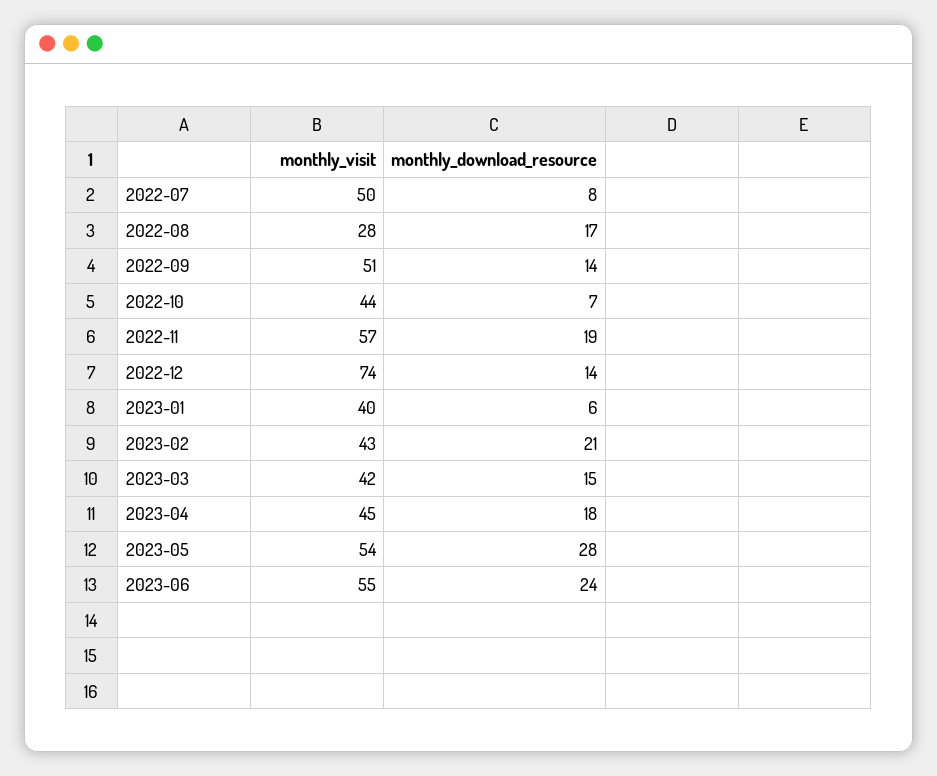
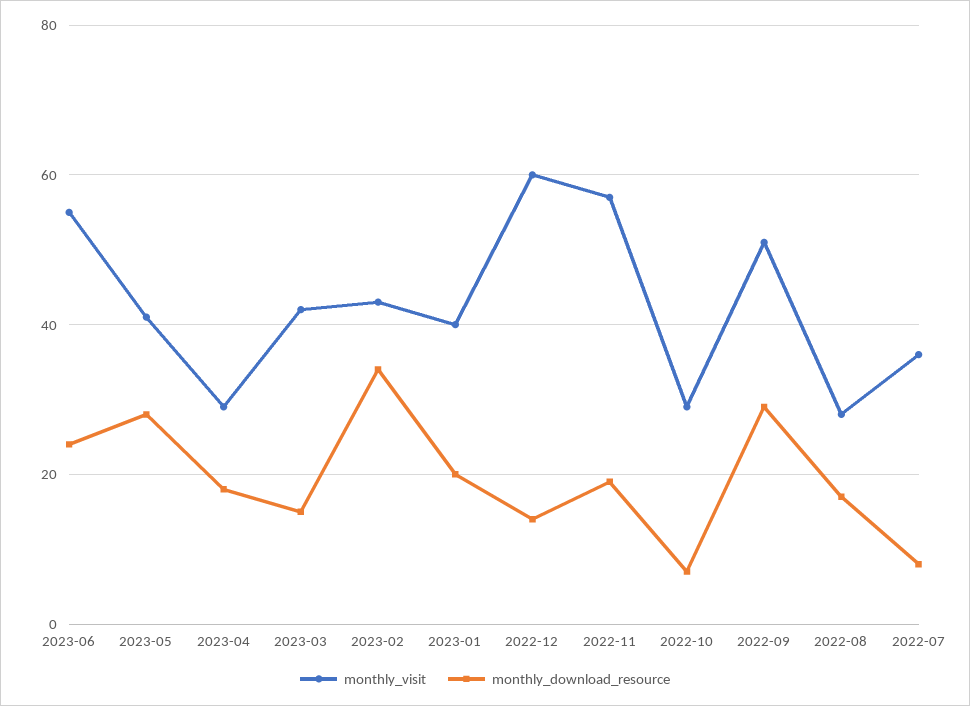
  {
    "monthly_visit": {
-     "2022-07": 50,
+     "2022-07": 35,
      "2022-08": 28,
      "2022-09": 51,
-     "2022-10": 44,
+     "2022-10": 30,
      "2022-11": 57,
-     "2022-12": 74,
+     "2022-12": 60,
      "2023-01": 40,
      "2023-02": 43,
      "2023-03": 42,
-     "2023-04": 45,
+     "2023-04": 30,
-     "2023-05": 54,
+     "2023-05": 40,
      "2023-06": 55
    },
    "monthly_download_resource": {
      "2022-07": 8,
      "2022-08": 17,
-     "2022-09": 14,
+     "2022-09": 30,
      "2022-10": 7,
      "2022-11": 19,
      "2022-12": 14,
-     "2023-01": 6,
+     "2023-01": 20,
-     "2023-02": 21,
+     "2023-02": 35,
      "2023-03": 15,
      "2023-04": 18,
      "2023-05": 28,
      "2023-06": 24
    }
  }

